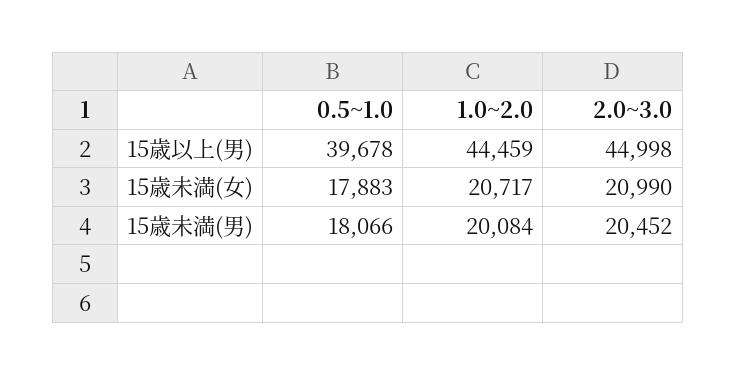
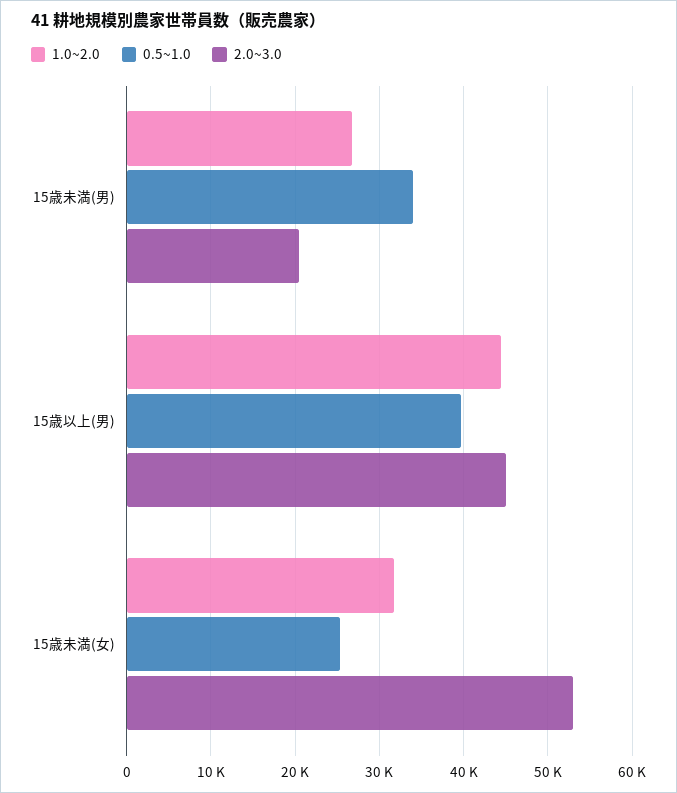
  {
    "0.5~1.0": {
      "15歳以上(男)": 39678,
-     "15歳未満(女)": 17883,
+     "15歳未満(女)": 25000,
-     "15歳未満(男)": 18066
+     "15歳未満(男)": 34000
    },
    "1.0~2.0": {
      "15歳以上(男)": 44459,
-     "15歳未満(女)": 20717,
+     "15歳未満(女)": 32000,
-     "15歳未満(男)": 20084
+     "15歳未満(男)": 27000
    },
    "2.0~3.0": {
      "15歳以上(男)": 44998,
-     "15歳未満(女)": 20990,
+     "15歳未満(女)": 53000,
      "15歳未満(男)": 20452
    }
  }

